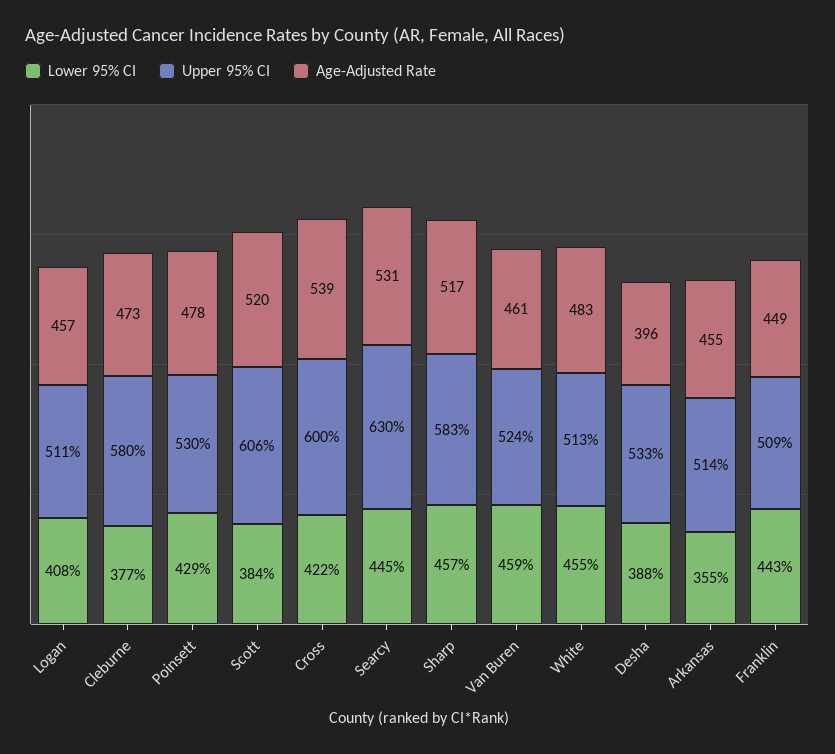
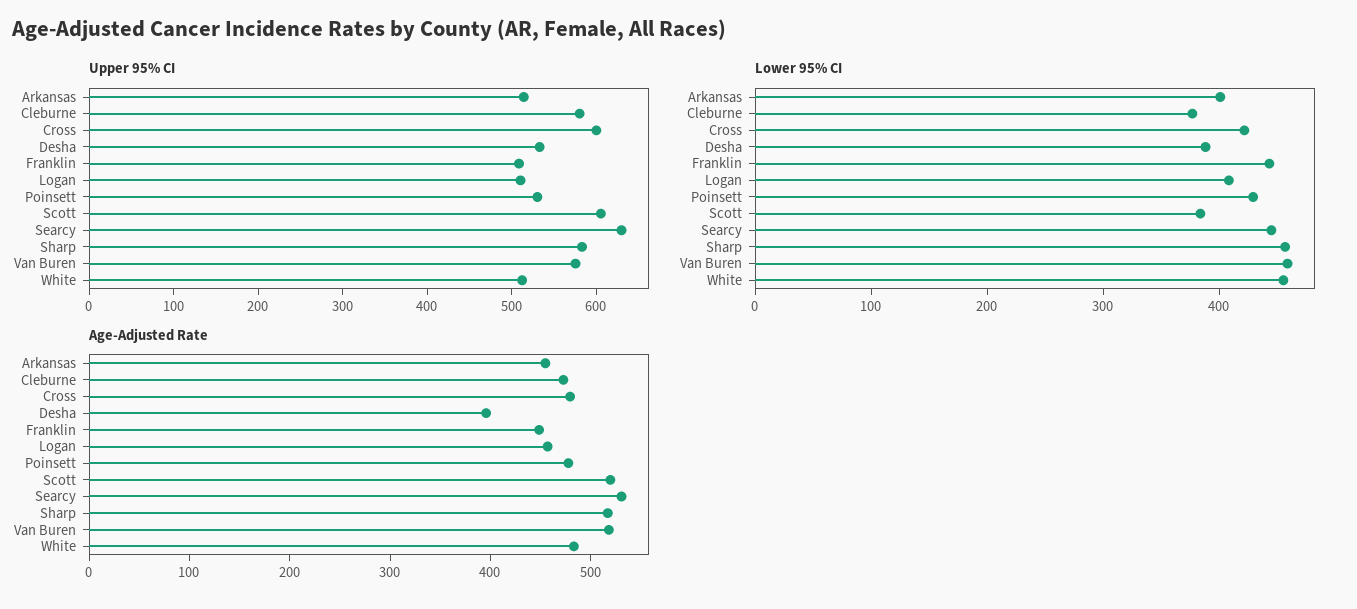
  {
    "Lower 95% CI": {
      "Logan": 408,
      "Cleburne": 377,
      "Poinsett": 429,
      "Scott": 384,
      "Cross": 422,
      "Searcy": 445,
      "Sharp": 457,
      "Van Buren": 459,
      "White": 455,
      "Desha": 388,
-     "Arkansas": 355,
+     "Arkansas": 400,
      "Franklin": 443
    },
    "Upper 95% CI": {
      "Logan": 511,
      "Cleburne": 580,
      "Poinsett": 530,
      "Scott": 606,
      "Cross": 600,
      "Searcy": 630,
      "Sharp": 583,
-     "Van Buren": 524,
+     "Van Buren": 580,
      "White": 513,
      "Desha": 533,
      "Arkansas": 514,
      "Franklin": 509
    },
    "Age-Adjusted Rate": {
      "Logan": 457,
      "Cleburne": 473,
      "Poinsett": 478,
      "Scott": 520,
-     "Cross": 539,
+     "Cross": 480,
      "Searcy": 531,
      "Sharp": 517,
-     "Van Buren": 461,
+     "Van Buren": 520,
      "White": 483,
      "Desha": 396,
      "Arkansas": 455,
      "Franklin": 449
    }
  }

